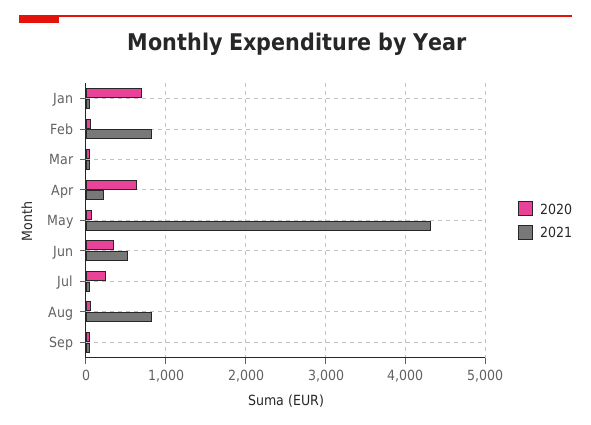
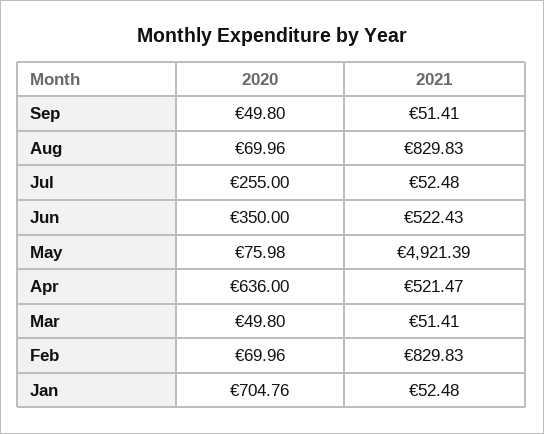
  {
    "2020": {
      "Jan": 704.76,
      "Feb": 69.96,
      "Mar": 49.8,
      "Apr": 636,
      "May": 75.98,
      "Jun": 350,
      "Jul": 255,
      "Aug": 69.96,
      "Sep": 49.8
    },
    "2021": {
      "Jan": 52.48,
      "Feb": 829.83,
      "Mar": 51.41,
-     "Apr": 200,
+     "Apr": 521.47,
-     "May": 4300,
+     "May": 4921.39,
      "Jun": 522.43,
      "Jul": 52.48,
      "Aug": 829.83,
      "Sep": 51.41
    }
  }

